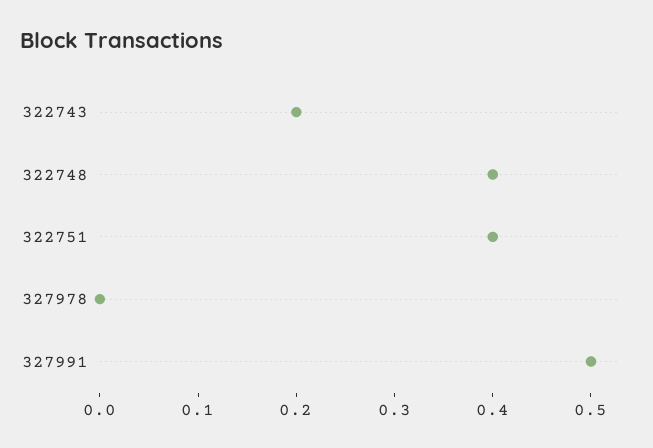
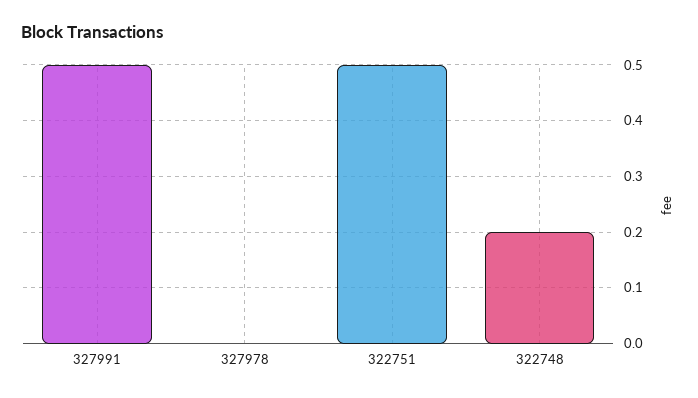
  {
-   "322743": 0.2,
-   "322748": 0.4,
+   "322748": 0.2,
-   "322751": 0.4,
+   "322751": 0.5,
    "327978": 0,
    "327991": 0.5
  }

